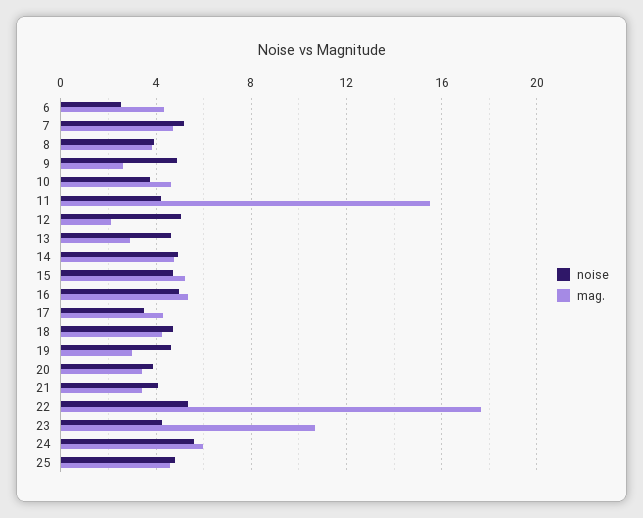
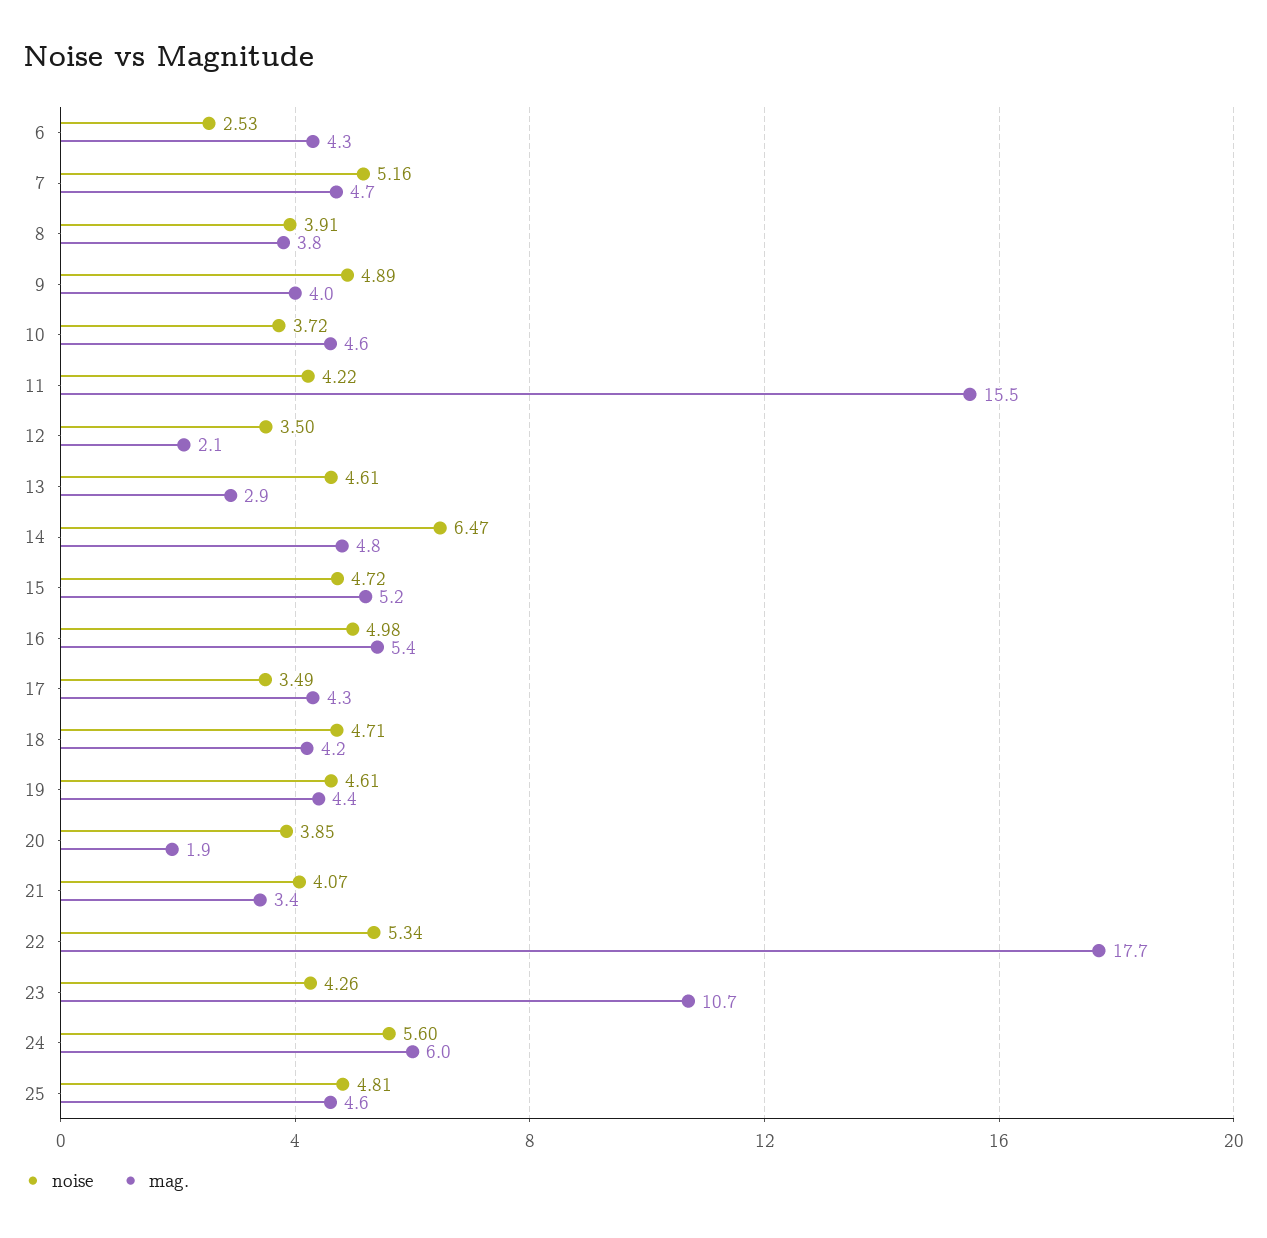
  {
    "noise": {
      "6": 2.53,
      "7": 5.16,
      "8": 3.91,
      "9": 4.89,
      "10": 3.72,
      "11": 4.22,
-     "12": 5,
+     "12": 3.5,
      "13": 4.61,
-     "14": 5,
+     "14": 6.47,
      "15": 4.72,
      "16": 4.98,
      "17": 3.49,
      "18": 4.71,
      "19": 4.61,
      "20": 3.85,
      "21": 4.07,
      "22": 5.34,
      "23": 4.26,
      "24": 5.6,
      "25": 4.81
    },
    "mag.": {
      "6": 4.3,
      "7": 4.7,
      "8": 3.8,
-     "9": 2.5,
+     "9": 4,
      "10": 4.6,
      "11": 15.5,
      "12": 2.1,
      "13": 2.9,
      "14": 4.8,
      "15": 5.2,
      "16": 5.4,
      "17": 4.3,
      "18": 4.2,
-     "19": 3,
+     "19": 4.4,
-     "20": 3.5,
+     "20": 1.9,
      "21": 3.4,
      "22": 17.7,
      "23": 10.7,
      "24": 6,
      "25": 4.6
    }
  }

